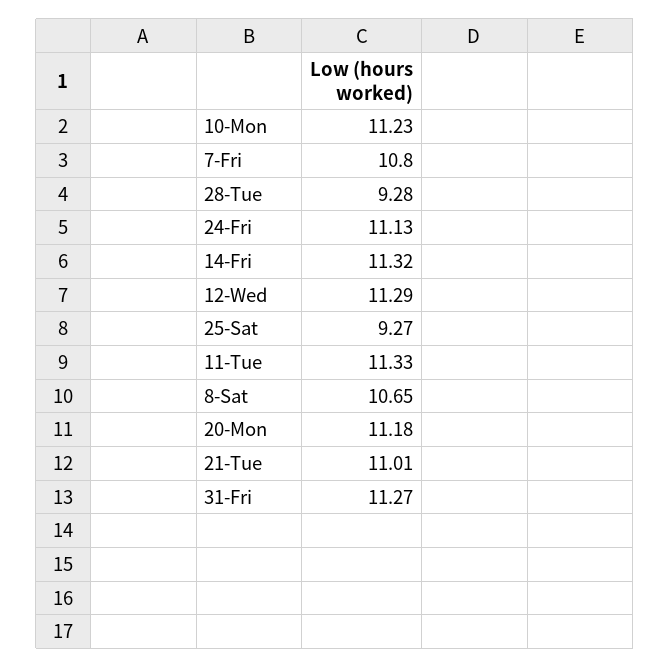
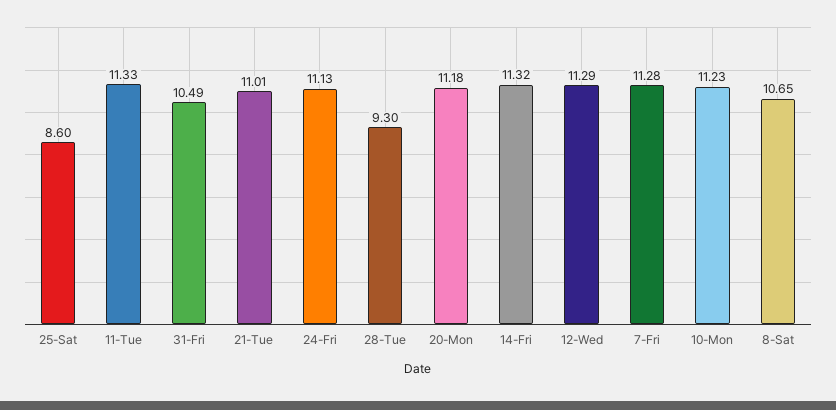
  {
    "10-Mon": 11.23,
-   "7-Fri": 10.8,
+   "7-Fri": 11.28,
-   "28-Tue": 9.28,
+   "28-Tue": 9.3,
    "24-Fri": 11.13,
    "14-Fri": 11.32,
    "12-Wed": 11.29,
-   "25-Sat": 9.27,
+   "25-Sat": 8.6,
    "11-Tue": 11.33,
    "8-Sat": 10.65,
    "20-Mon": 11.18,
    "21-Tue": 11.01,
-   "31-Fri": 11.27
+   "31-Fri": 10.49
  }

